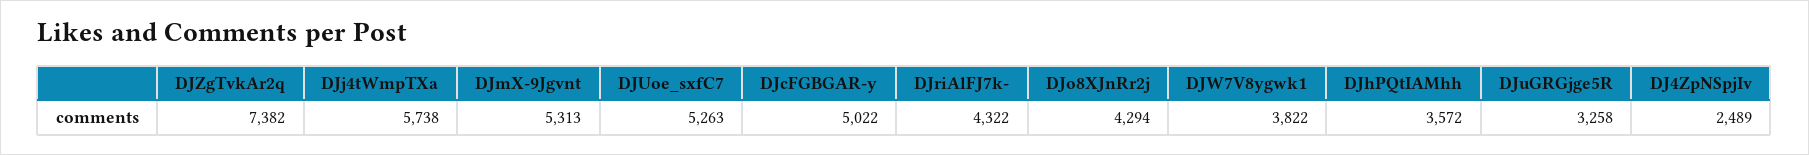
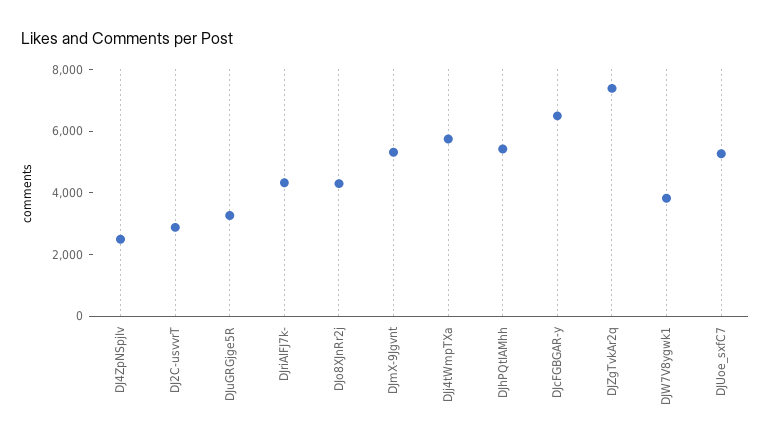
  {
    "DJZgTvkAr2q": 7382,
    "DJj4tWmpTXa": 5738,
    "DJmX-9Jgvnt": 5313,
    "DJUoe_sxfC7": 5263,
-   "DJcFGBGAR-y": 5022,
+   "DJcFGBGAR-y": 6500,
    "DJriAlFJ7k-": 4322,
    "DJo8XJnRr2j": 4294,
    "DJW7V8ygwk1": 3822,
-   "DJhPQtIAMhh": 3572,
+   "DJhPQtIAMhh": 5500,
    "DJuGRGjge5R": 3258,
-   "DJ4ZpNSpjIv": 2489
+   "DJ4ZpNSpjIv": 2489,
+   "DJ2C-usvvrT": 3000
  }

